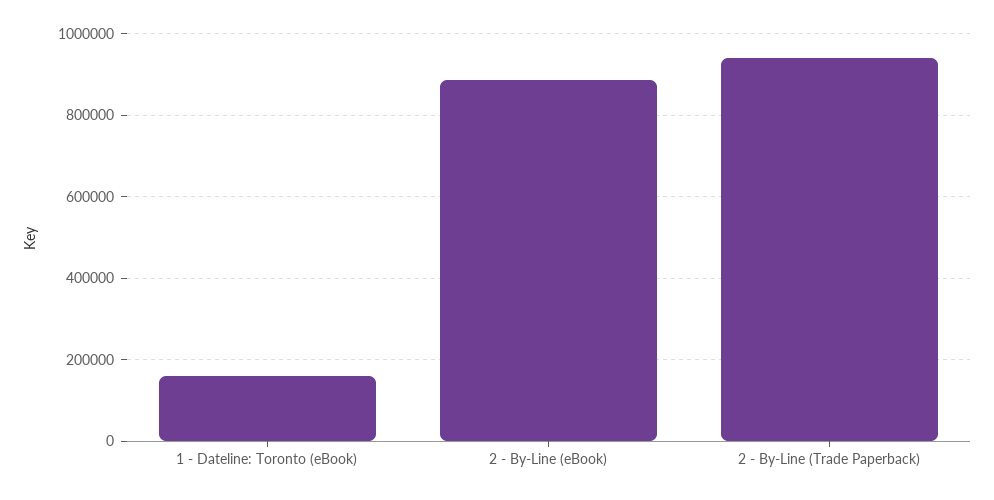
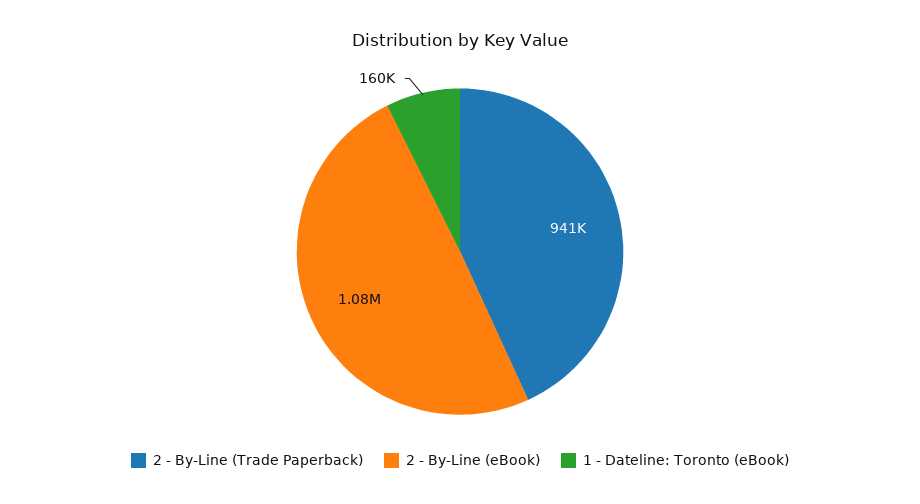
  {
    "1 - Dateline: Toronto (eBook)": 160000,
-   "2 - By-Line (eBook)": 880000,
+   "2 - By-Line (eBook)": 1080000,
    "2 - By-Line (Trade Paperback)": 941000
  }

